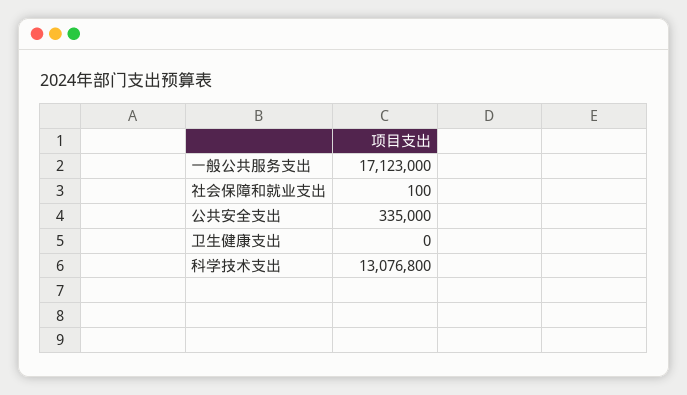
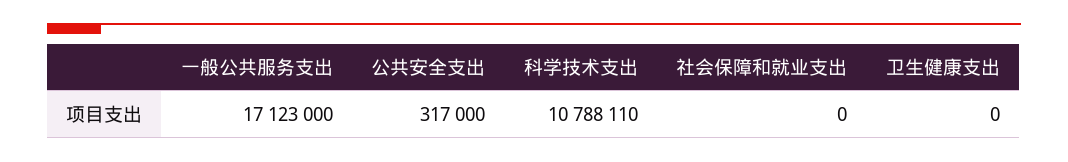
  {
    "一般公共服务支出": 17123000,
-   "社会保障和就业支出": 100,
+   "社会保障和就业支出": 0,
-   "公共安全支出": 335000,
+   "公共安全支出": 317000,
    "卫生健康支出": 0,
-   "科学技术支出": 13076800
+   "科学技术支出": 10788110
  }

